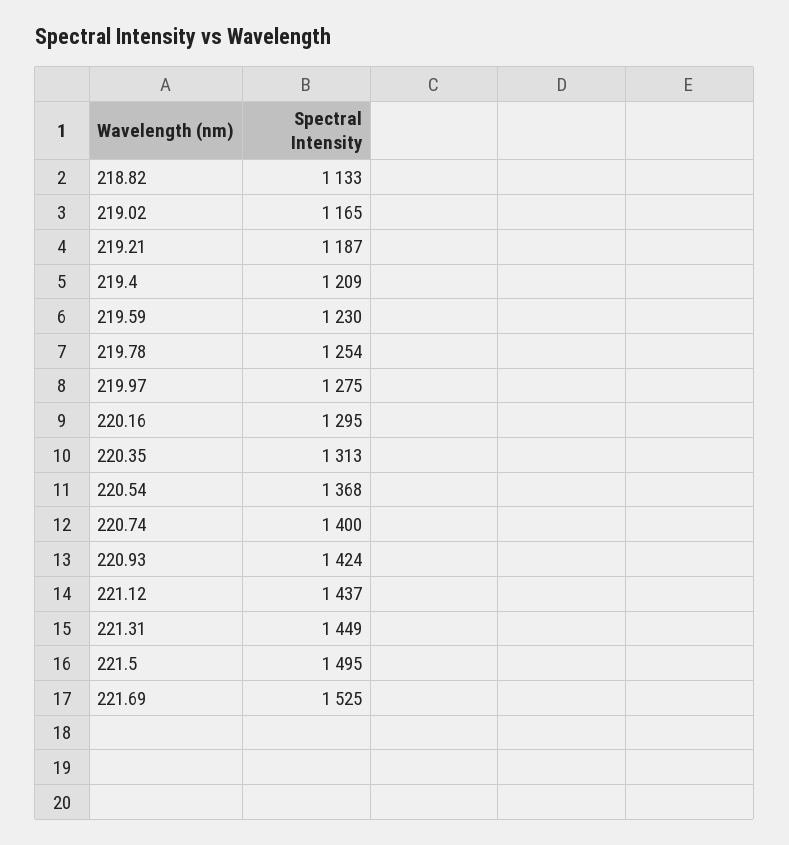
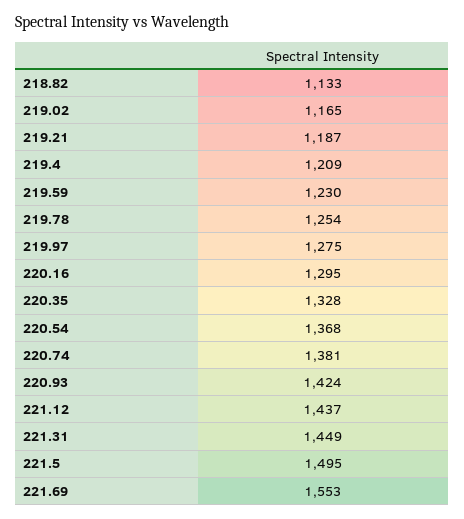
  {
    "218.82": 1133,
    "219.02": 1165,
    "219.21": 1187,
    "219.4": 1209,
    "219.59": 1230,
    "219.78": 1254,
    "219.97": 1275,
    "220.16": 1295,
-   "220.35": 1313,
+   "220.35": 1328,
    "220.54": 1368,
-   "220.74": 1400,
+   "220.74": 1381,
    "220.93": 1424,
    "221.12": 1437,
    "221.31": 1449,
    "221.5": 1495,
-   "221.69": 1525
+   "221.69": 1553
  }

